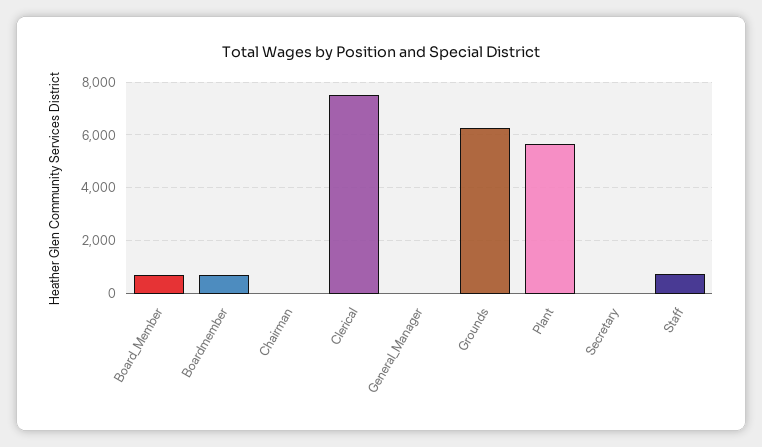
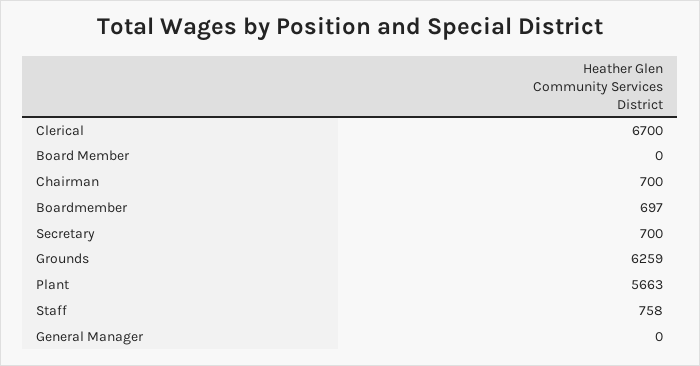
  {
-   "Board_Member": 750,
+   "Board_Member": 0,
    "Boardmember": 697,
-   "Chairman": 0,
+   "Chairman": 700,
-   "Clerical": 7500,
+   "Clerical": 6700,
    "General_Manager": 0,
    "Grounds": 6259,
    "Plant": 5663,
-   "Secretary": 0,
+   "Secretary": 700,
    "Staff": 758
  }

